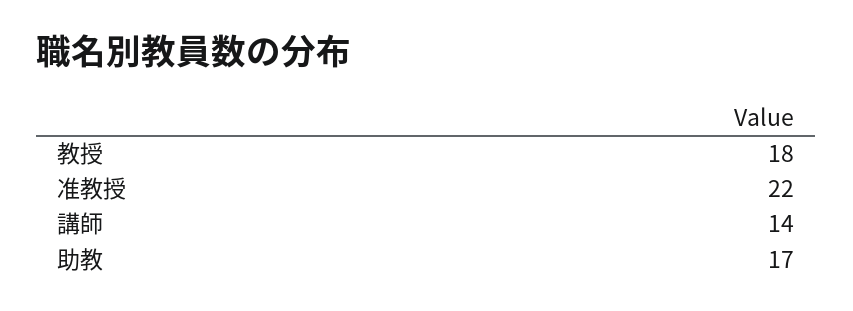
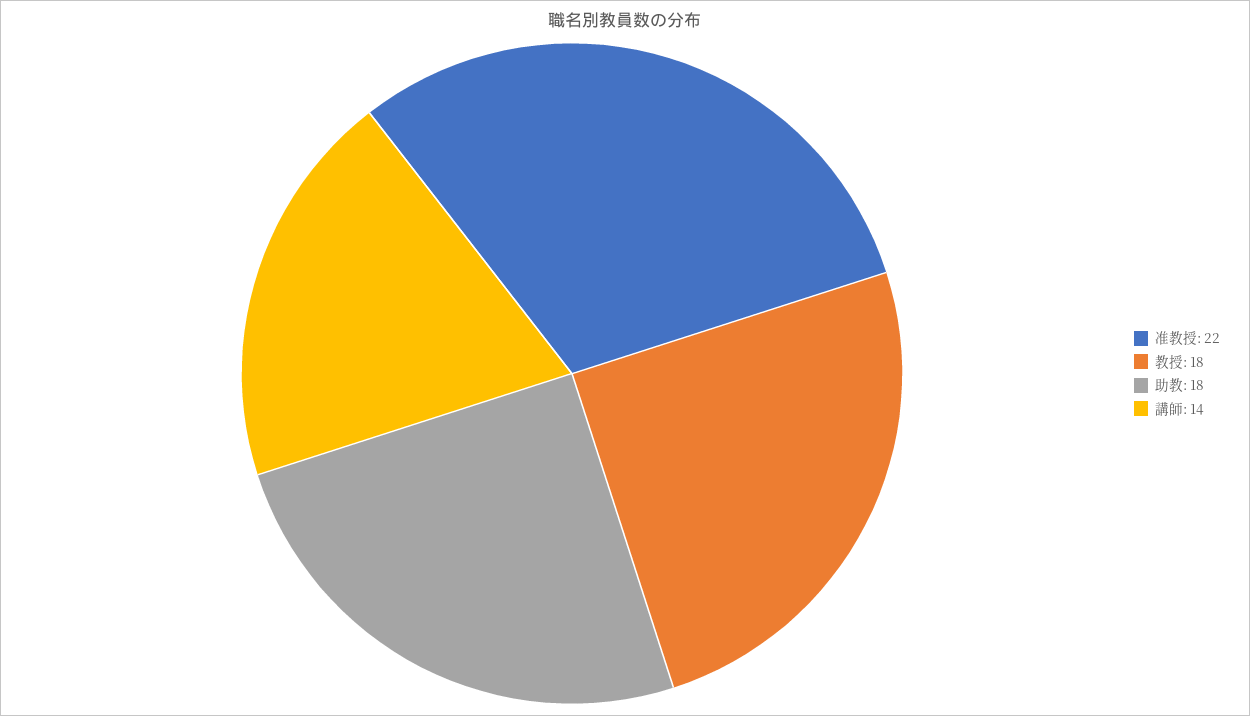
  {
    "教授": 18,
    "准教授": 22,
    "講師": 14,
-   "助教": 17
+   "助教": 18
  }

